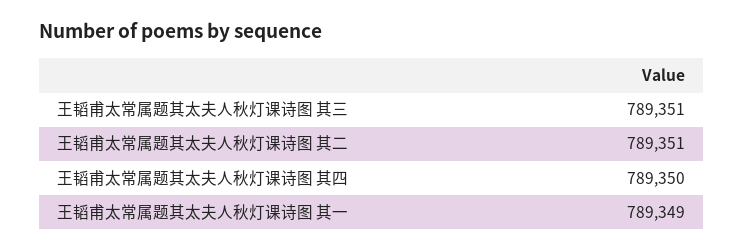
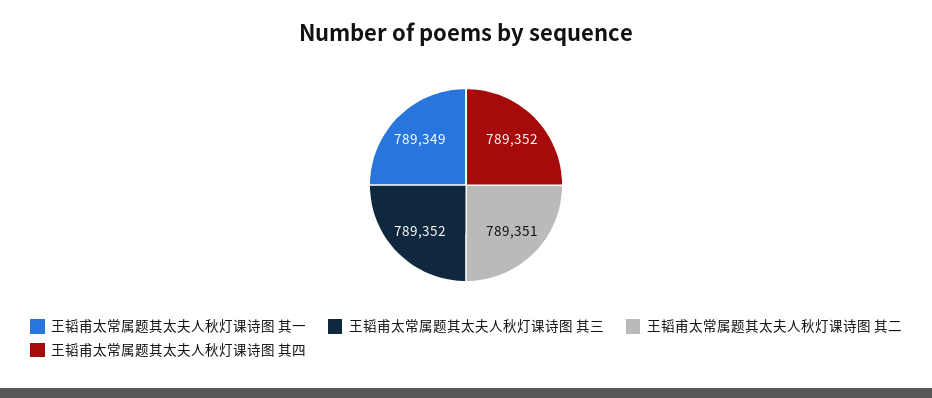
  {
-   "王韬甫太常属题其太夫人秋灯课诗图 其三": 789351,
+   "王韬甫太常属题其太夫人秋灯课诗图 其三": 789352,
    "王韬甫太常属题其太夫人秋灯课诗图 其二": 789351,
-   "王韬甫太常属题其太夫人秋灯课诗图 其四": 789350,
+   "王韬甫太常属题其太夫人秋灯课诗图 其四": 789352,
    "王韬甫太常属题其太夫人秋灯课诗图 其一": 789349
  }

